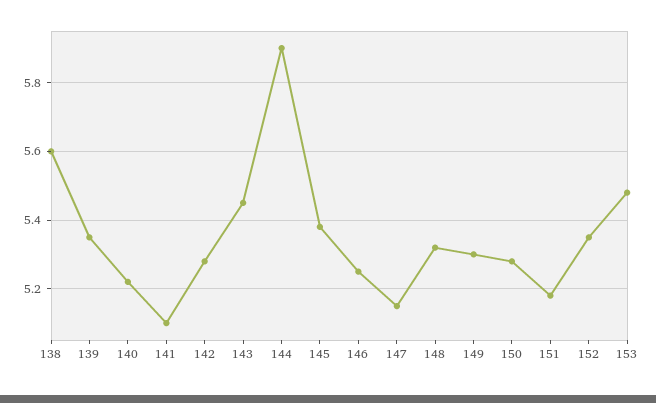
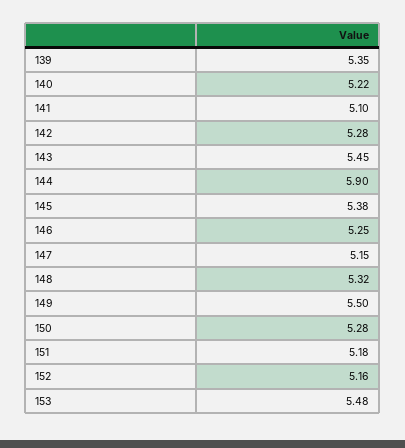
  {
-   "138": 5.6,
    "139": 5.35,
    "140": 5.22,
    "141": 5.1,
    "142": 5.28,
    "143": 5.45,
    "144": 5.9,
    "145": 5.38,
    "146": 5.25,
    "147": 5.15,
    "148": 5.32,
-   "149": 5.3,
+   "149": 5.5,
    "150": 5.28,
    "151": 5.18,
-   "152": 5.35,
+   "152": 5.16,
    "153": 5.48
  }

